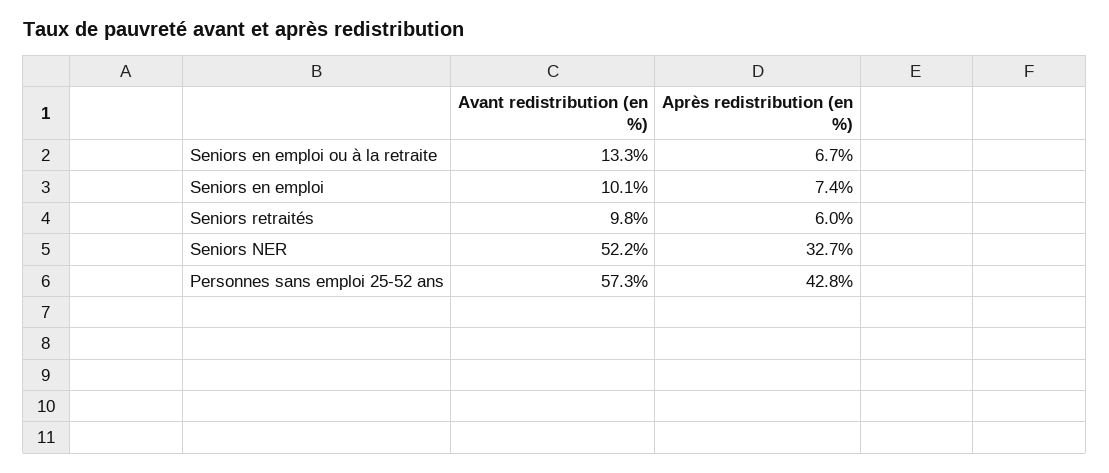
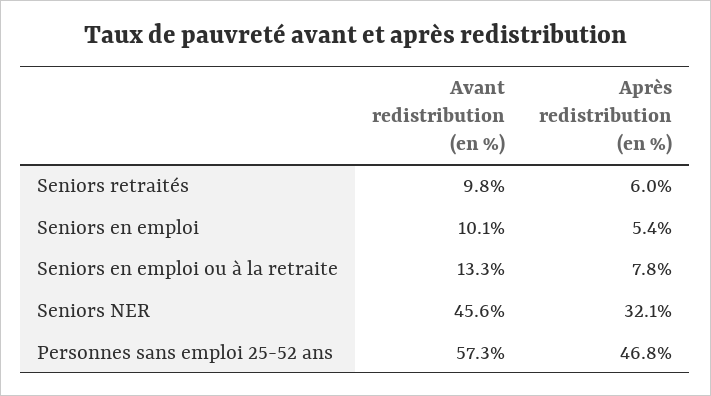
  {
    "Avant redistribution (en %)": {
      "Seniors en emploi ou à la retraite": 13.3,
      "Seniors en emploi": 10.1,
      "Seniors retraités": 9.8,
-     "Seniors NER": 52.2,
+     "Seniors NER": 45.6,
      "Personnes sans emploi 25-52 ans": 57.3
    },
    "Après redistribution (en %)": {
-     "Seniors en emploi ou à la retraite": 6.7,
+     "Seniors en emploi ou à la retraite": 7.8,
-     "Seniors en emploi": 7.4,
+     "Seniors en emploi": 5.4,
      "Seniors retraités": 6,
-     "Seniors NER": 32.7,
+     "Seniors NER": 32.1,
-     "Personnes sans emploi 25-52 ans": 42.8
+     "Personnes sans emploi 25-52 ans": 46.8
    }
  }

